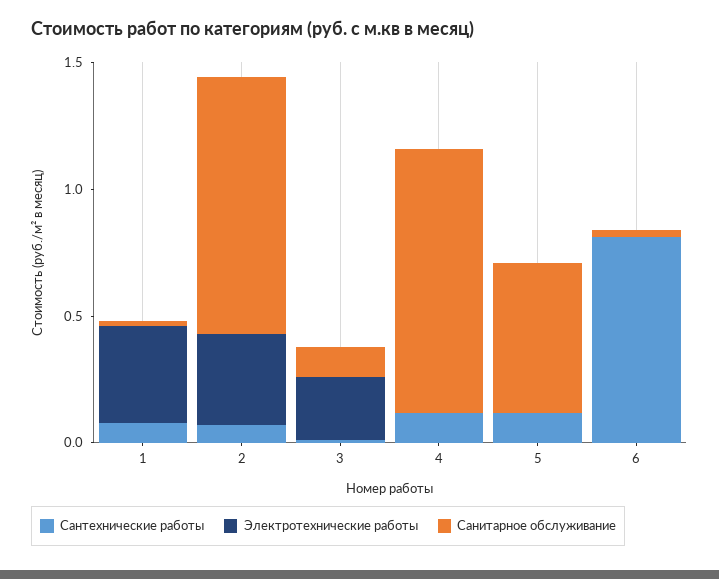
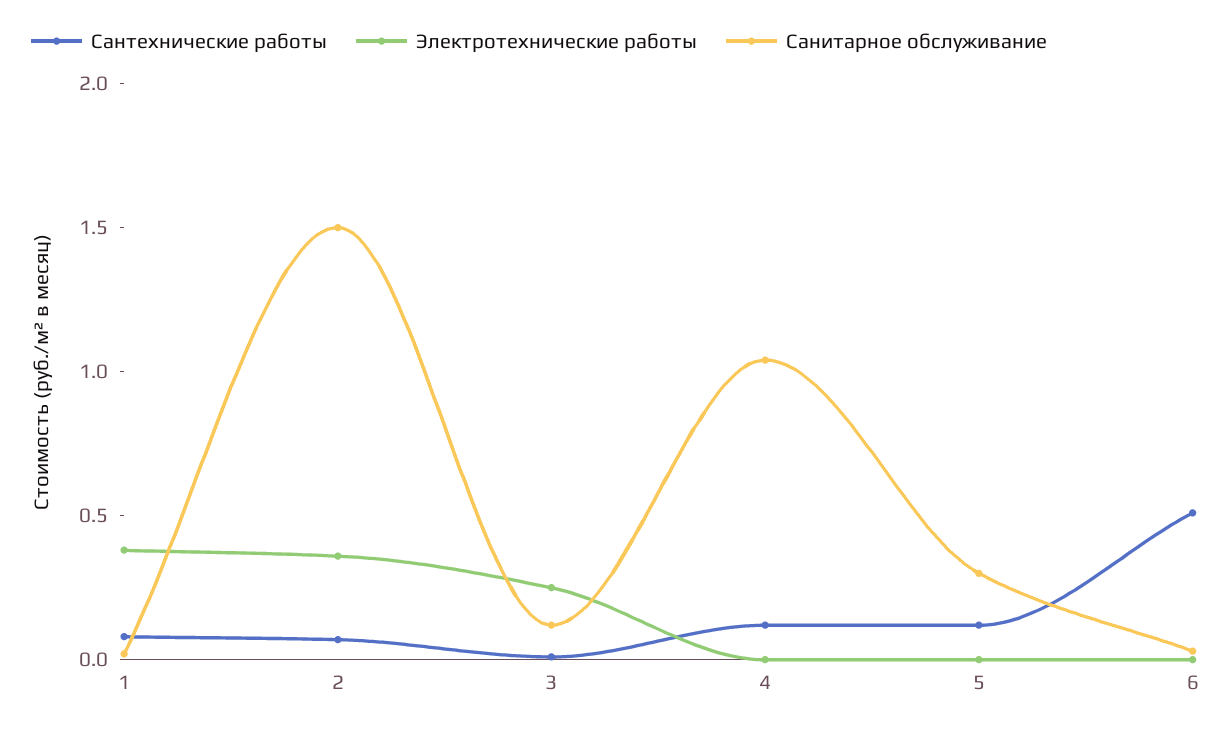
  {
    "Сантехнические работы": {
      "1": 0.1,
      "2": 0.1,
      "3": 0,
      "4": 0.1,
      "5": 0.1,
-     "6": 0.8
+     "6": 0.5
    },
    "Электротехнические работы": {
      "1": 0.4,
      "2": 0.4,
      "3": 0.3,
      "4": 0,
      "5": 0,
      "6": 0
    },
    "Санитарное обслуживание": {
      "1": 0,
-     "2": 1,
+     "2": 1.5,
      "3": 0.1,
      "4": 1,
-     "5": 0.6,
+     "5": 0.3,
      "6": 0
    }
  }

